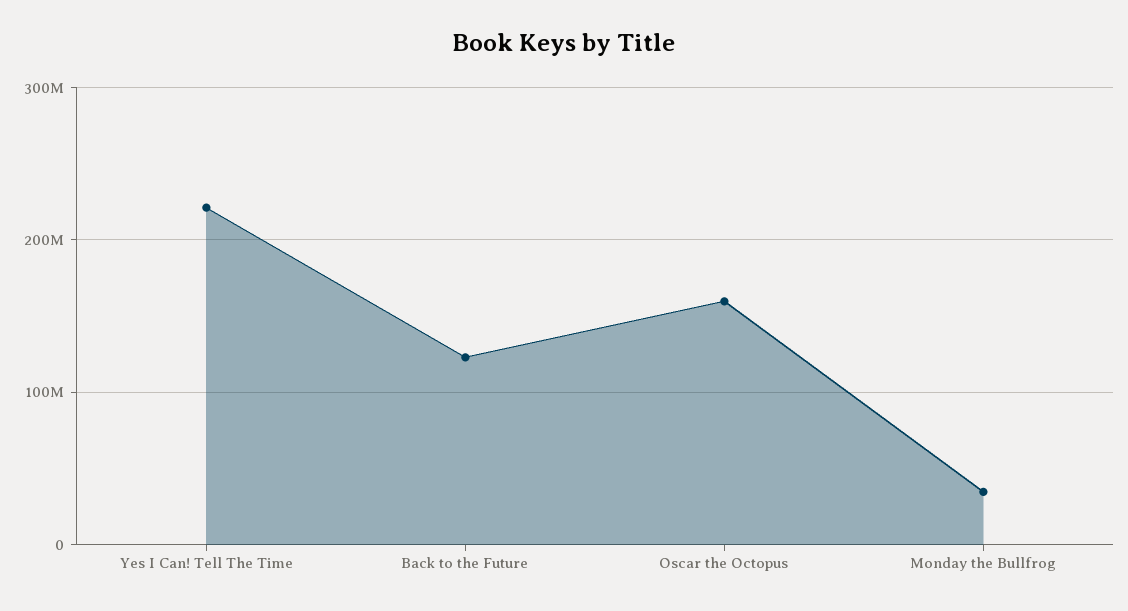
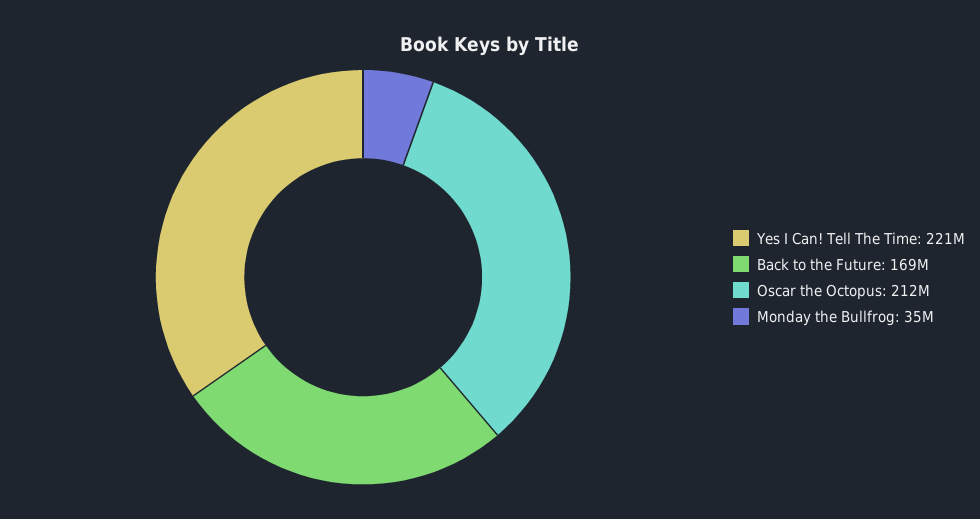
  {
    "Yes I Can! Tell The Time": 221000000,
-   "Back to the Future": 120000000,
+   "Back to the Future": 169000000,
-   "Oscar the Octopus": 160000000,
+   "Oscar the Octopus": 212000000,
    "Monday the Bullfrog": 35000000
  }

